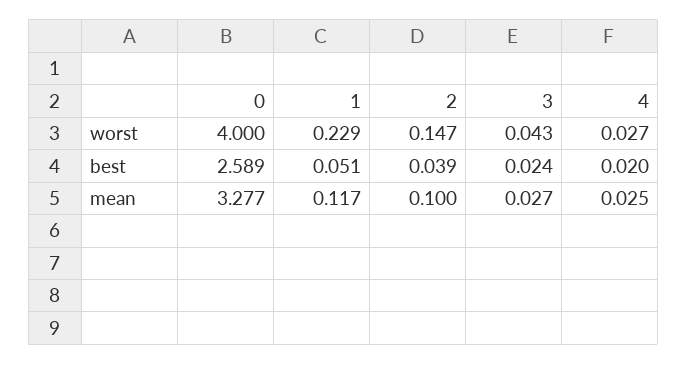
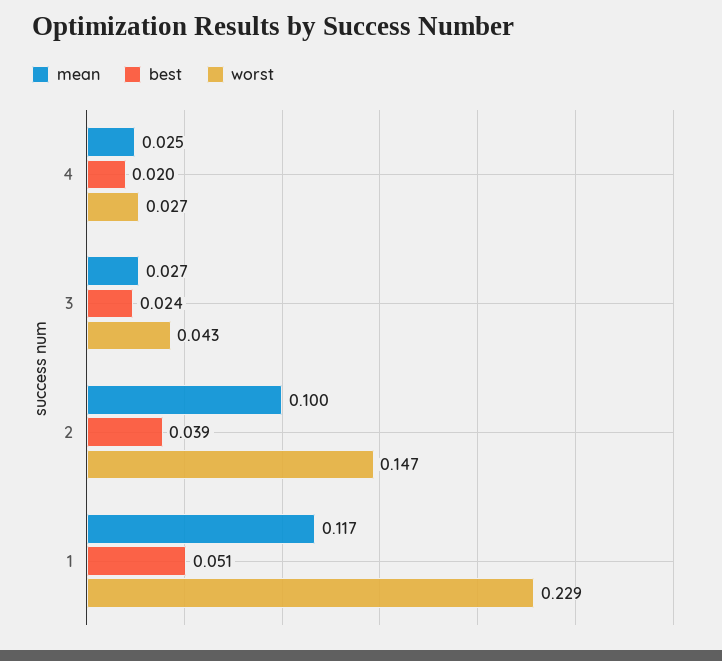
  {
    "worst": {
-     "0": 4,
      "1": 0.229,
      "2": 0.147,
      "3": 0.043,
      "4": 0.027
    },
    "best": {
-     "0": 2.589,
      "1": 0.051,
      "2": 0.039,
      "3": 0.024,
      "4": 0.02
    },
    "mean": {
-     "0": 3.277,
      "1": 0.117,
      "2": 0.1,
      "3": 0.027,
      "4": 0.025
    }
  }

